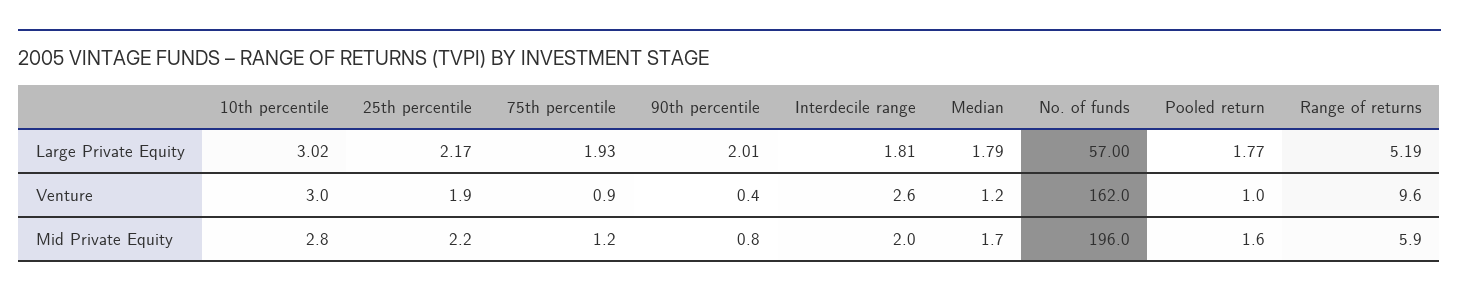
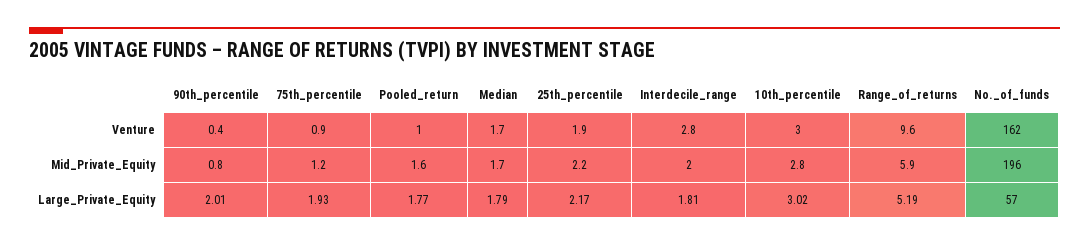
  {
    "10th percentile": {
      "Large Private Equity": 3.02,
      "Venture": 3,
      "Mid Private Equity": 2.8
    },
    "25th percentile": {
      "Large Private Equity": 2.17,
      "Venture": 1.9,
      "Mid Private Equity": 2.2
    },
    "75th percentile": {
      "Large Private Equity": 1.93,
      "Venture": 0.9,
      "Mid Private Equity": 1.2
    },
    "90th percentile": {
      "Large Private Equity": 2.01,
      "Venture": 0.4,
      "Mid Private Equity": 0.8
    },
    "Interdecile range": {
      "Large Private Equity": 1.81,
-     "Venture": 2.6,
+     "Venture": 2.8,
      "Mid Private Equity": 2
    },
    "Median": {
      "Large Private Equity": 1.79,
-     "Venture": 1.2,
+     "Venture": 1.7,
      "Mid Private Equity": 1.7
    },
    "No. of funds": {
      "Large Private Equity": 57,
      "Venture": 162,
      "Mid Private Equity": 196
    },
    "Pooled return": {
      "Large Private Equity": 1.77,
      "Venture": 1,
      "Mid Private Equity": 1.6
    },
    "Range of returns": {
      "Large Private Equity": 5.19,
      "Venture": 9.6,
      "Mid Private Equity": 5.9
    }
  }

